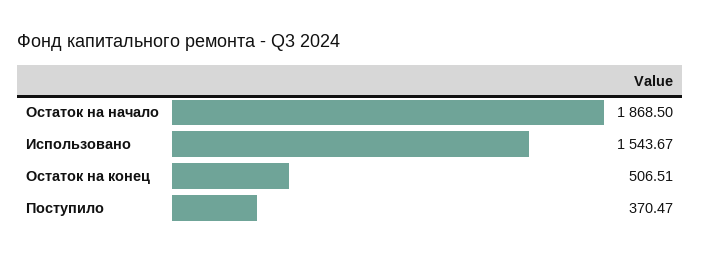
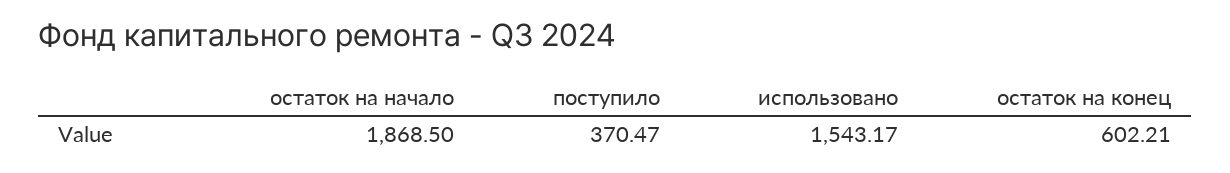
  {
    "Остаток на начало": 1868.5,
-   "Использовано": 1543.67,
+   "Использовано": 1543.17,
-   "Остаток на конец": 506.51,
+   "Остаток на конец": 602.21,
    "Поступило": 370.47
  }

